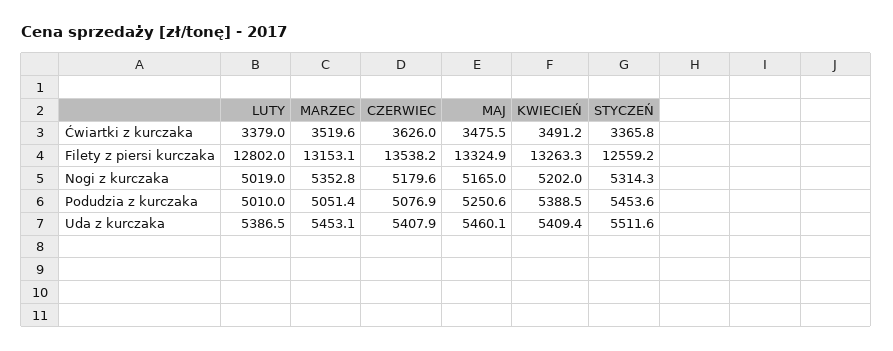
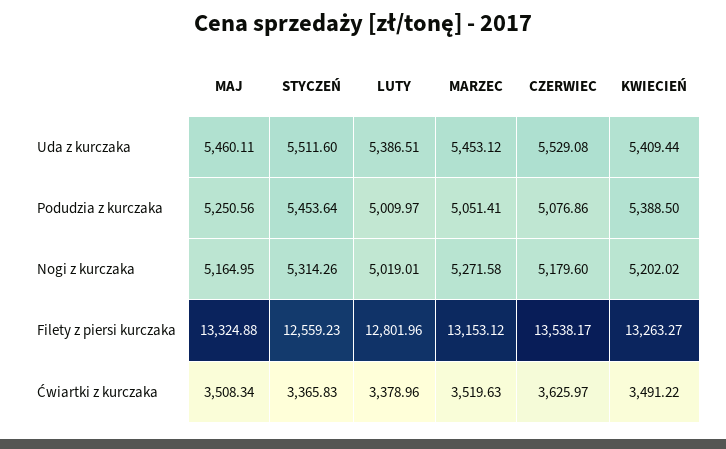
  {
    "LUTY": {
      "Ćwiartki z kurczaka": 3378.96,
      "Filety z piersi kurczaka": 12801.96,
      "Nogi z kurczaka": 5019.01,
      "Podudzia z kurczaka": 5009.97,
      "Uda z kurczaka": 5386.51
    },
    "MARZEC": {
      "Ćwiartki z kurczaka": 3519.63,
      "Filety z piersi kurczaka": 13153.12,
-     "Nogi z kurczaka": 5352.8,
+     "Nogi z kurczaka": 5271.58,
      "Podudzia z kurczaka": 5051.41,
      "Uda z kurczaka": 5453.12
    },
    "CZERWIEC": {
      "Ćwiartki z kurczaka": 3625.97,
      "Filety z piersi kurczaka": 13538.17,
      "Nogi z kurczaka": 5179.6,
      "Podudzia z kurczaka": 5076.86,
-     "Uda z kurczaka": 5407.9
+     "Uda z kurczaka": 5529.08
    },
    "MAJ": {
-     "Ćwiartki z kurczaka": 3475.5,
+     "Ćwiartki z kurczaka": 3508.34,
      "Filety z piersi kurczaka": 13324.88,
      "Nogi z kurczaka": 5164.95,
      "Podudzia z kurczaka": 5250.56,
      "Uda z kurczaka": 5460.11
    },
    "KWIECIEŃ": {
      "Ćwiartki z kurczaka": 3491.22,
      "Filety z piersi kurczaka": 13263.27,
      "Nogi z kurczaka": 5202.02,
      "Podudzia z kurczaka": 5388.5,
      "Uda z kurczaka": 5409.44
    },
    "STYCZEŃ": {
      "Ćwiartki z kurczaka": 3365.83,
      "Filety z piersi kurczaka": 12559.23,
      "Nogi z kurczaka": 5314.26,
      "Podudzia z kurczaka": 5453.64,
      "Uda z kurczaka": 5511.6
    }
  }

